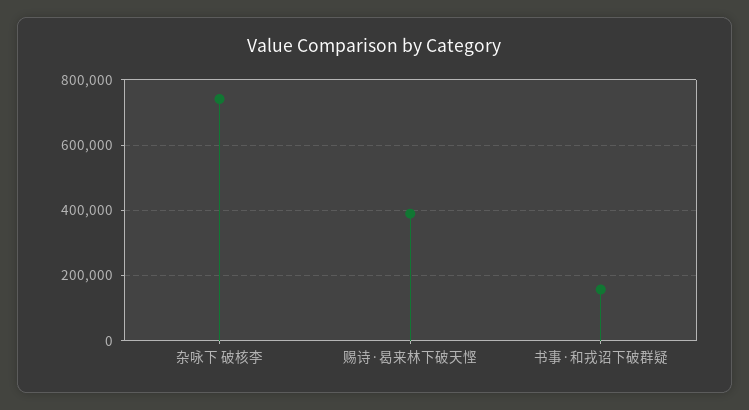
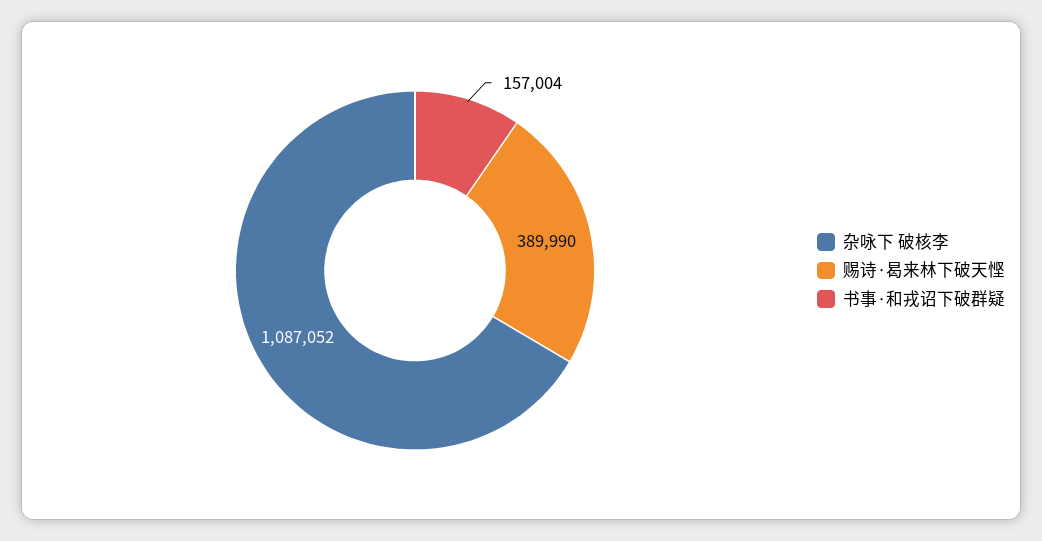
  {
-   "杂咏下 破核李": 740000,
+   "杂咏下 破核李": 1087052,
    "赐诗·曷来林下破天悭": 389990,
    "书事·和戎诏下破群疑": 157004
  }

